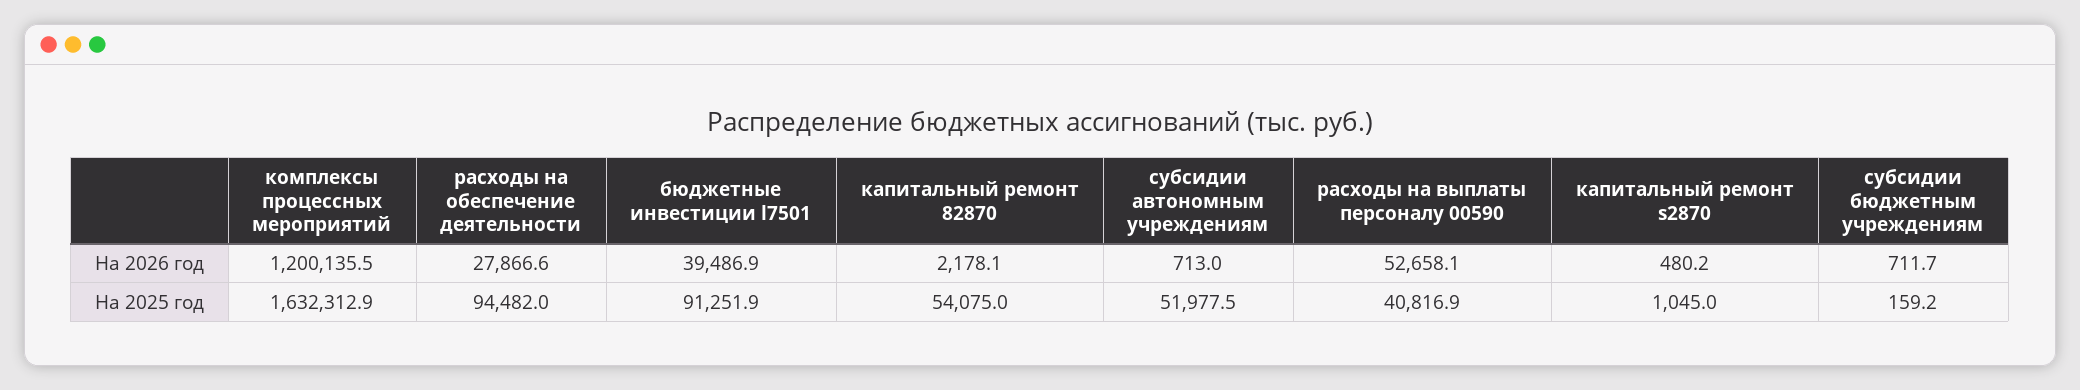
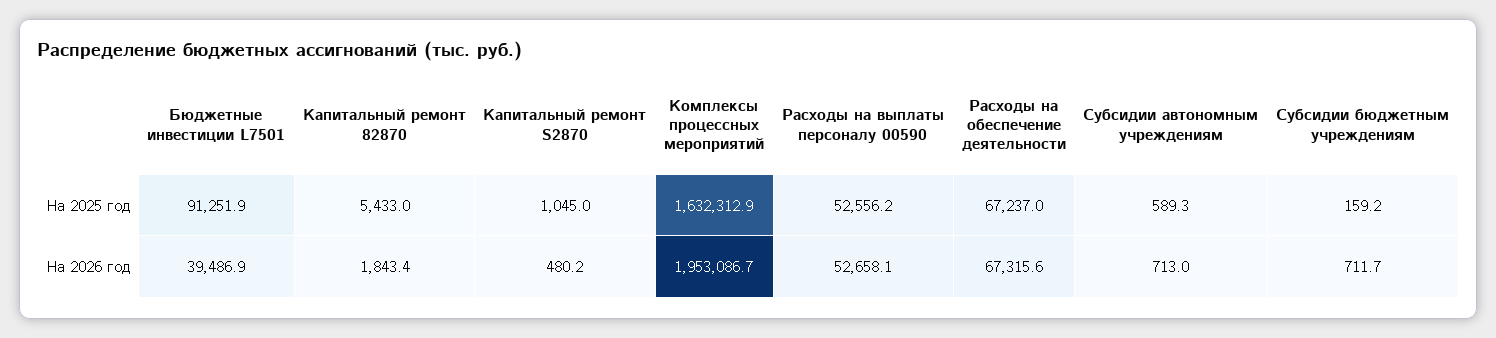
  {
    "комплексы процессных мероприятий": {
-     "На 2026 год": 1200135.5,
+     "На 2026 год": 1953086.7,
      "На 2025 год": 1632312.9
    },
    "расходы на обеспечение деятельности": {
-     "На 2026 год": 27866.6,
+     "На 2026 год": 67315.6,
-     "На 2025 год": 94482
+     "На 2025 год": 67237
    },
    "бюджетные инвестиции l7501": {
      "На 2026 год": 39486.9,
      "На 2025 год": 91251.9
    },
    "капитальный ремонт 82870": {
-     "На 2026 год": 2178.1,
+     "На 2026 год": 1843.4,
-     "На 2025 год": 54075
+     "На 2025 год": 5433
    },
    "субсидии автономным учреждениям": {
      "На 2026 год": 713,
-     "На 2025 год": 51977.5
+     "На 2025 год": 589.3
    },
    "расходы на выплаты персоналу 00590": {
      "На 2026 год": 52658.1,
-     "На 2025 год": 40816.9
+     "На 2025 год": 52556.2
    },
    "капитальный ремонт s2870": {
      "На 2026 год": 480.2,
      "На 2025 год": 1045
    },
    "субсидии бюджетным учреждениям": {
      "На 2026 год": 711.7,
      "На 2025 год": 159.2
    }
  }

